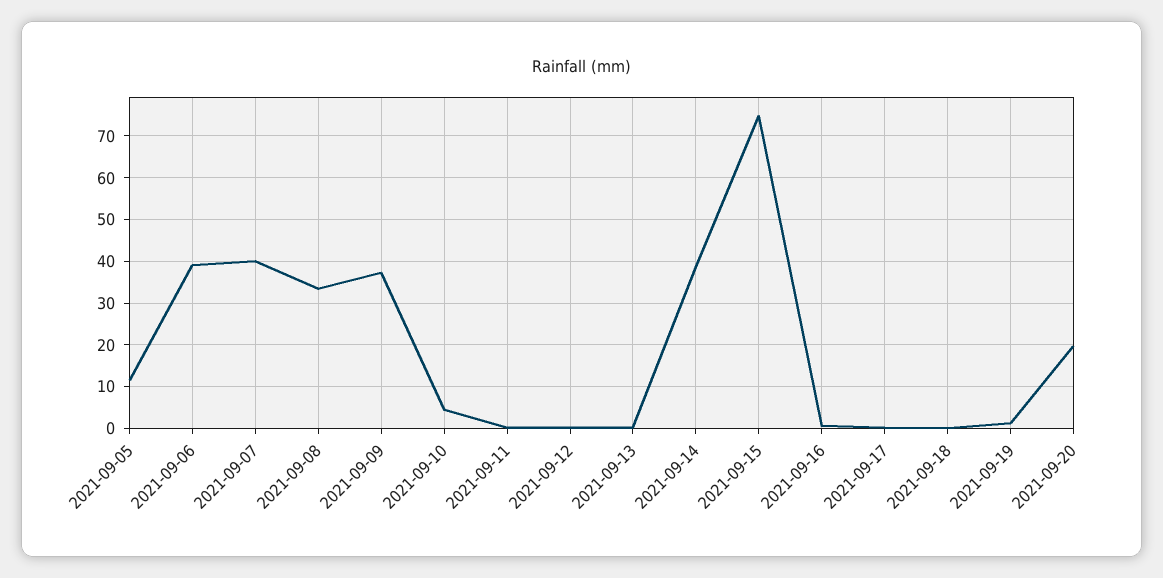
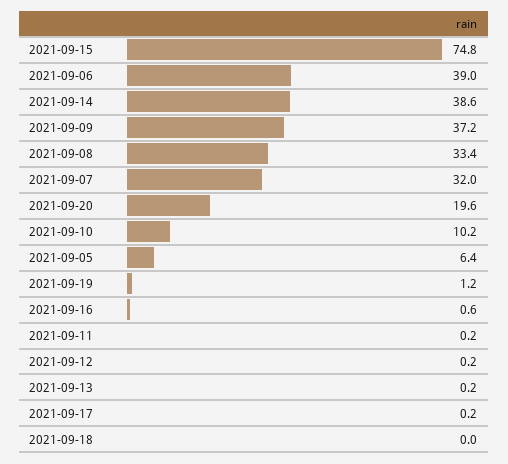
  {
-   "2021-09-05": 12,
+   "2021-09-05": 6.4,
    "2021-09-06": 39,
-   "2021-09-07": 40,
+   "2021-09-07": 32,
    "2021-09-08": 33.4,
    "2021-09-09": 37.2,
-   "2021-09-10": 4,
+   "2021-09-10": 10.2,
    "2021-09-11": 0.2,
    "2021-09-12": 0.2,
    "2021-09-13": 0.2,
    "2021-09-14": 38.6,
    "2021-09-15": 74.8,
    "2021-09-16": 0.6,
    "2021-09-17": 0.2,
    "2021-09-18": 0,
    "2021-09-19": 1.2,
    "2021-09-20": 19.6
  }

